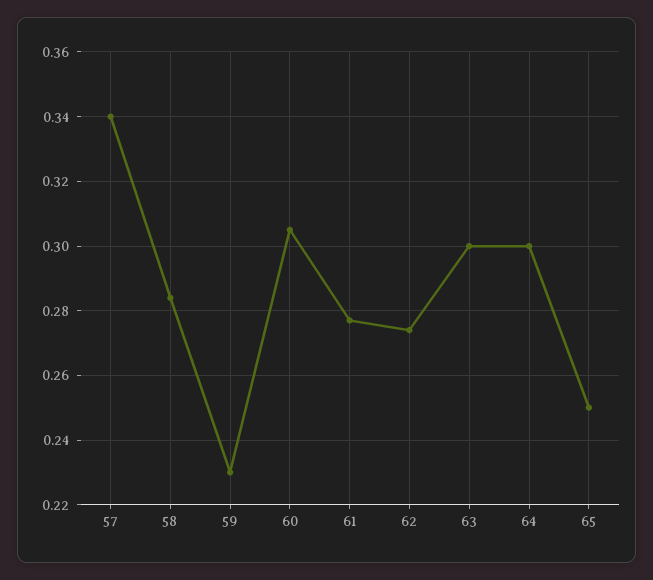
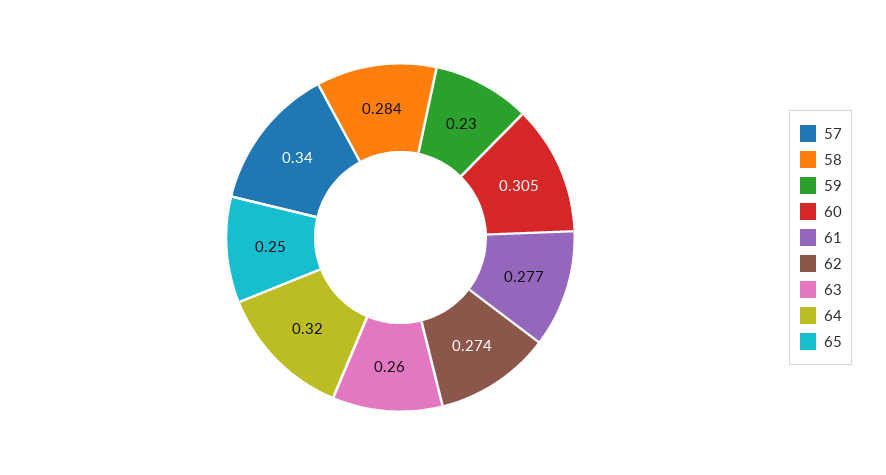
  {
    "57": 0.34,
    "58": 0.284,
    "59": 0.23,
    "60": 0.305,
    "61": 0.277,
    "62": 0.274,
-   "63": 0.3,
+   "63": 0.26,
-   "64": 0.3,
+   "64": 0.32,
    "65": 0.25
  }

